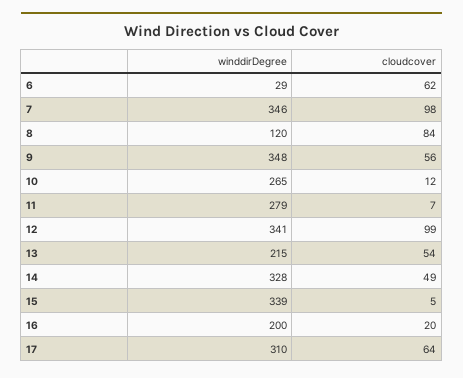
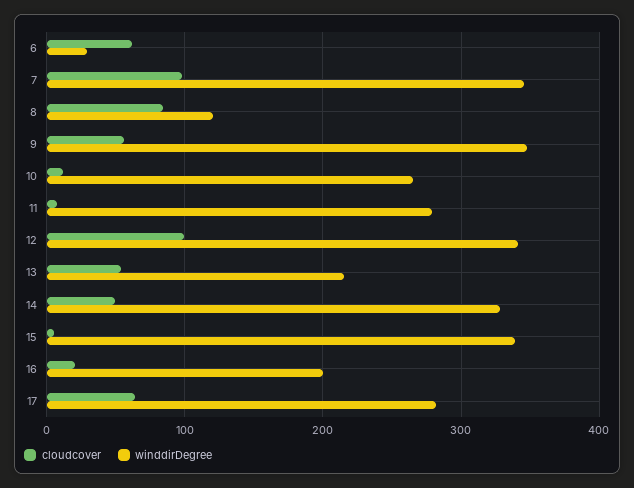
  {
    "winddirDegree": {
      "6": 29,
      "7": 346,
      "8": 120,
      "9": 348,
      "10": 265,
      "11": 279,
      "12": 341,
      "13": 215,
      "14": 328,
      "15": 339,
      "16": 200,
-     "17": 310
+     "17": 280
    },
    "cloudcover": {
      "6": 62,
      "7": 98,
      "8": 84,
      "9": 56,
      "10": 12,
      "11": 7,
      "12": 99,
      "13": 54,
      "14": 49,
      "15": 5,
      "16": 20,
      "17": 64
    }
  }

